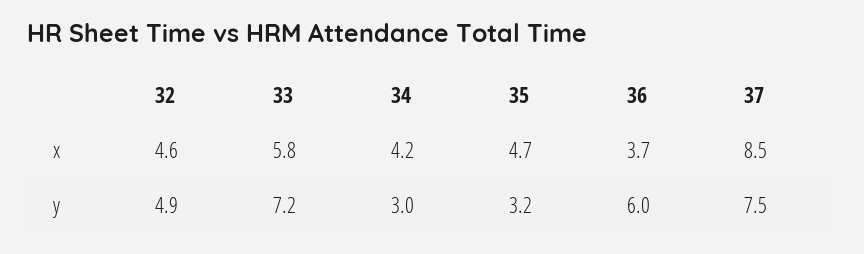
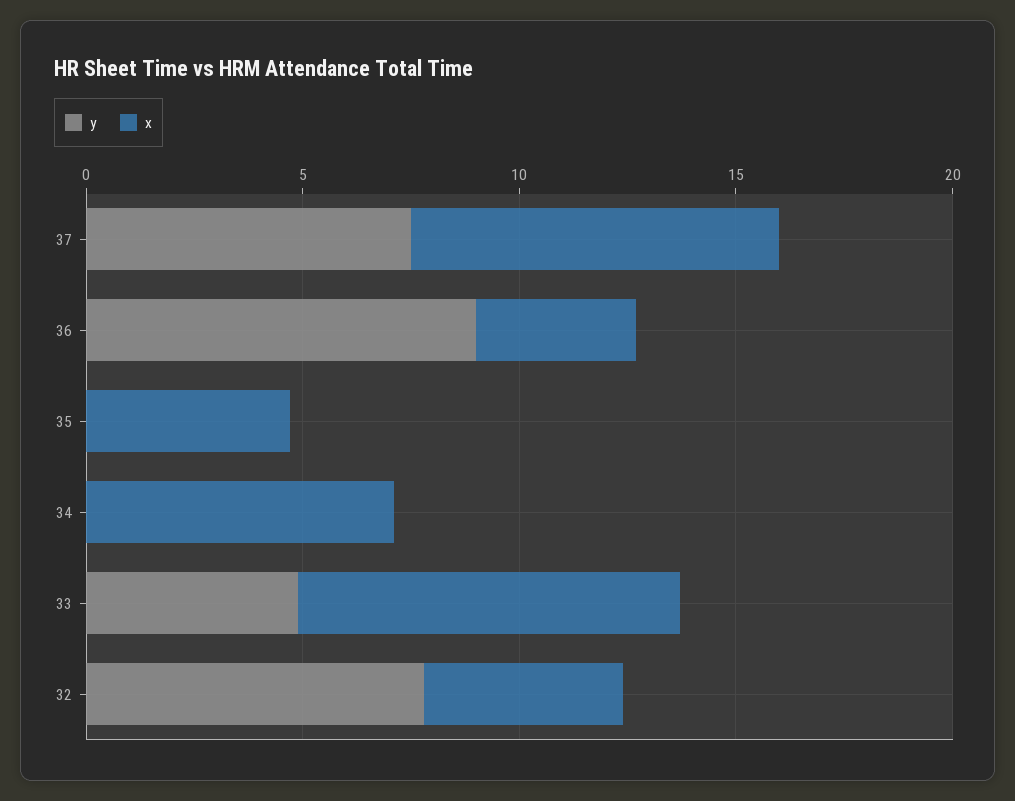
  {
    "x": {
      "32": 4.6,
-     "33": 5.8,
+     "33": 9,
-     "34": 4.2,
+     "34": 7,
      "35": 4.7,
      "36": 3.7,
      "37": 8.5
    },
    "y": {
-     "32": 4.9,
+     "32": 8,
-     "33": 7.2,
+     "33": 5,
-     "34": 3,
+     "34": 0,
-     "35": 3.2,
+     "35": 0,
-     "36": 6,
+     "36": 9,
      "37": 7.5
    }
  }

